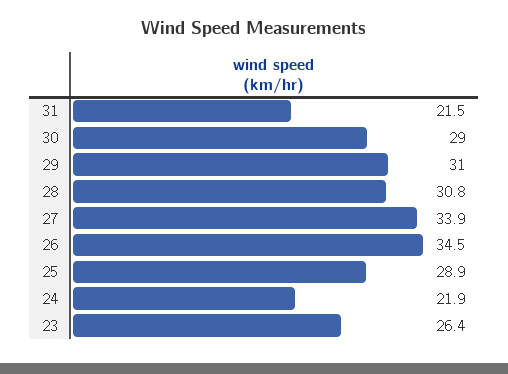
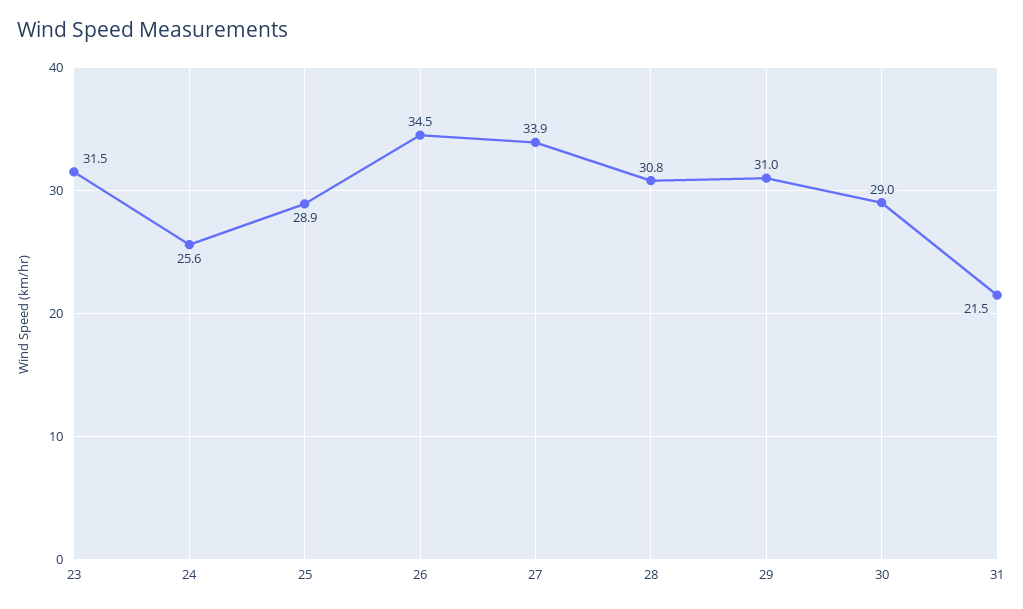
  {
    "31": 21.5,
    "30": 29,
    "29": 31,
    "28": 30.8,
    "27": 33.9,
    "26": 34.5,
    "25": 28.9,
-   "24": 21.9,
+   "24": 25.6,
-   "23": 26.4
+   "23": 31.5
  }

